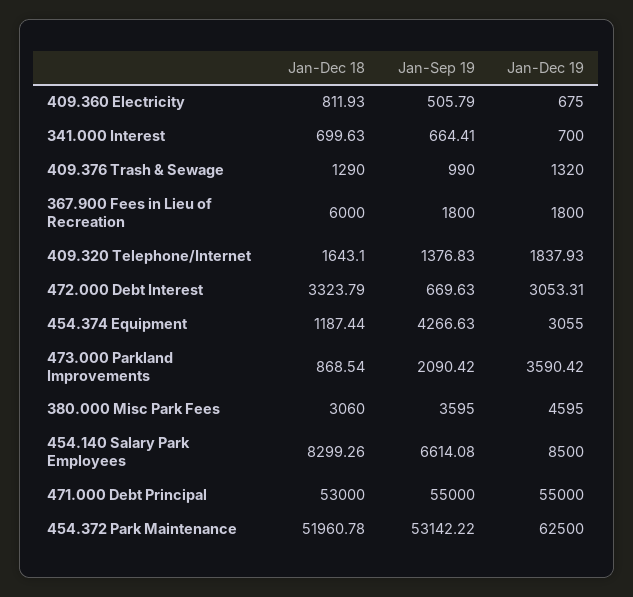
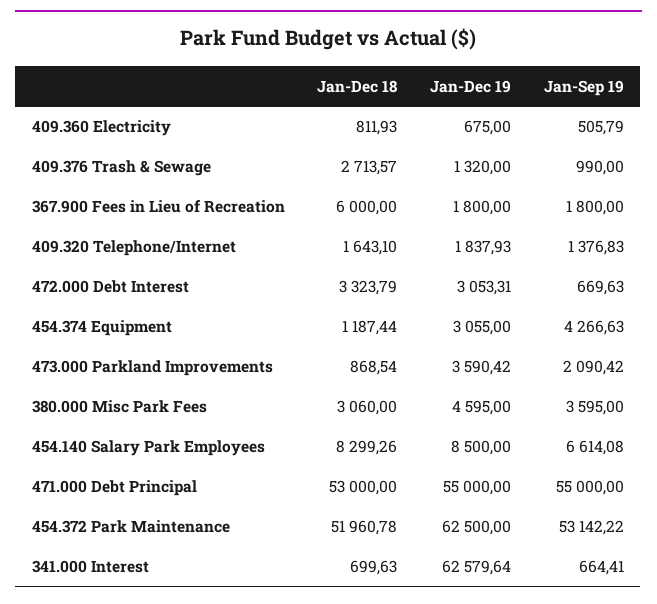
  {
    "Jan-Dec 18": {
      "409.360 Electricity": 811.93,
      "341.000 Interest": 699.63,
-     "409.376 Trash & Sewage": 1290,
+     "409.376 Trash & Sewage": 2713.57,
      "367.900 Fees in Lieu of Recreation": 6000,
      "409.320 Telephone/Internet": 1643.1,
      "472.000 Debt Interest": 3323.79,
      "454.374 Equipment": 1187.44,
      "473.000 Parkland Improvements": 868.54,
      "380.000 Misc Park Fees": 3060,
      "454.140 Salary Park Employees": 8299.26,
      "471.000 Debt Principal": 53000,
      "454.372 Park Maintenance": 51960.78
    },
    "Jan-Sep 19": {
      "409.360 Electricity": 505.79,
      "341.000 Interest": 664.41,
      "409.376 Trash & Sewage": 990,
      "367.900 Fees in Lieu of Recreation": 1800,
      "409.320 Telephone/Internet": 1376.83,
      "472.000 Debt Interest": 669.63,
      "454.374 Equipment": 4266.63,
      "473.000 Parkland Improvements": 2090.42,
      "380.000 Misc Park Fees": 3595,
      "454.140 Salary Park Employees": 6614.08,
      "471.000 Debt Principal": 55000,
      "454.372 Park Maintenance": 53142.22
    },
    "Jan-Dec 19": {
      "409.360 Electricity": 675,
-     "341.000 Interest": 700,
+     "341.000 Interest": 62579.64,
      "409.376 Trash & Sewage": 1320,
      "367.900 Fees in Lieu of Recreation": 1800,
      "409.320 Telephone/Internet": 1837.93,
      "472.000 Debt Interest": 3053.31,
      "454.374 Equipment": 3055,
      "473.000 Parkland Improvements": 3590.42,
      "380.000 Misc Park Fees": 4595,
      "454.140 Salary Park Employees": 8500,
      "471.000 Debt Principal": 55000,
      "454.372 Park Maintenance": 62500
    }
  }

